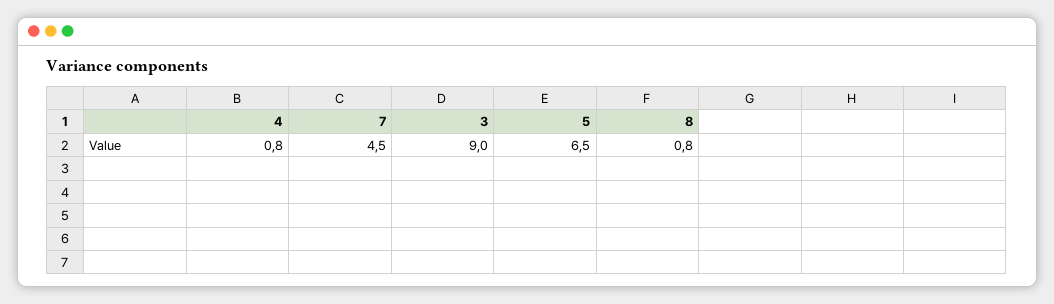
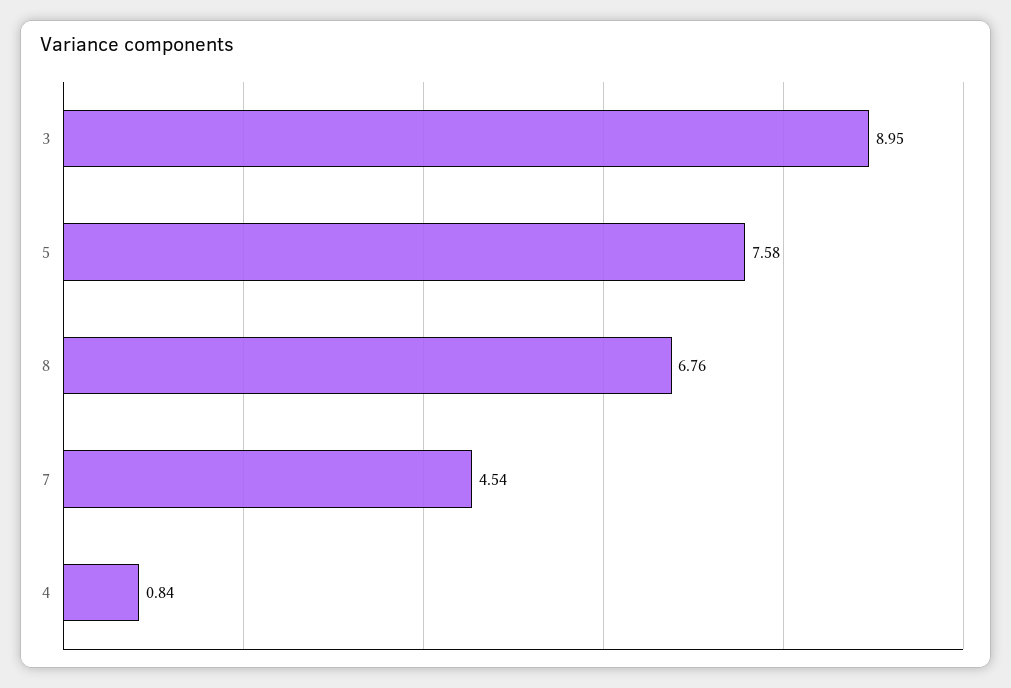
  {
    "4": 0.84,
    "7": 4.54,
    "3": 8.95,
-   "5": 6.5,
+   "5": 7.58,
-   "8": 0.8
+   "8": 6.76
  }

